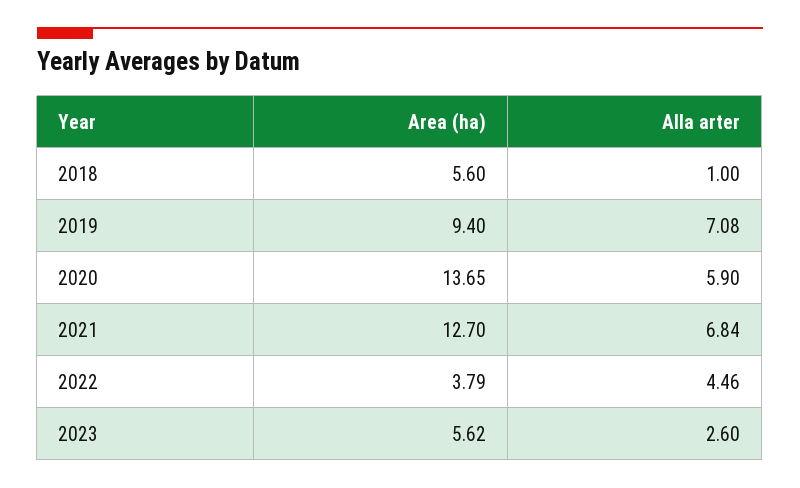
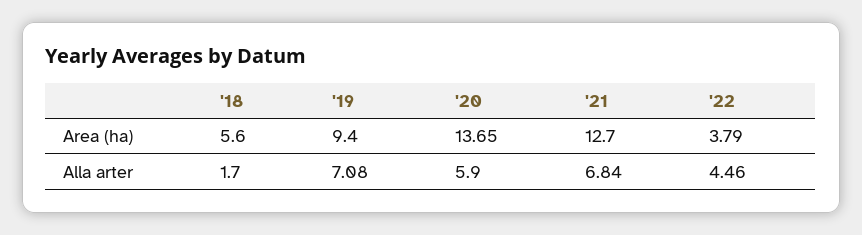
  {
    "Area (ha)": {
      "2018": 5.6,
      "2019": 9.4,
      "2020": 13.65,
      "2021": 12.7,
-     "2022": 3.79,
+     "2022": 3.79
-     "2023": 5.62
    },
    "Alla arter": {
-     "2018": 1,
+     "2018": 1.7,
      "2019": 7.08,
      "2020": 5.9,
      "2021": 6.84,
-     "2022": 4.46,
+     "2022": 4.46
-     "2023": 2.6
    }
  }

